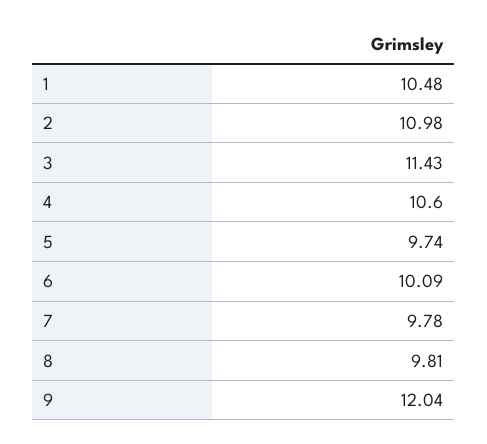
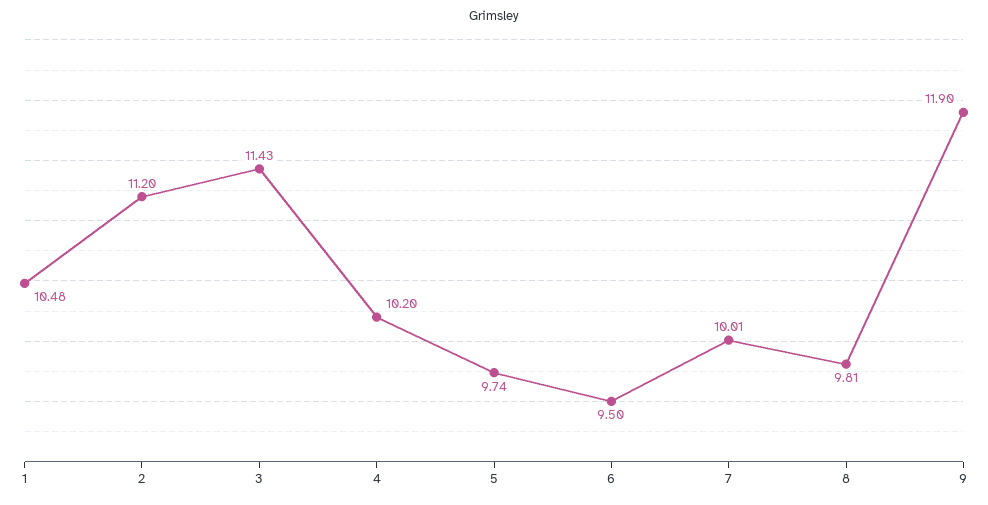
  {
    "1": 10.48,
-   "2": 10.98,
+   "2": 11.2,
    "3": 11.43,
-   "4": 10.6,
+   "4": 10.2,
    "5": 9.74,
-   "6": 10.09,
+   "6": 9.5,
-   "7": 9.78,
+   "7": 10.01,
    "8": 9.81,
-   "9": 12.04
+   "9": 11.9
  }

